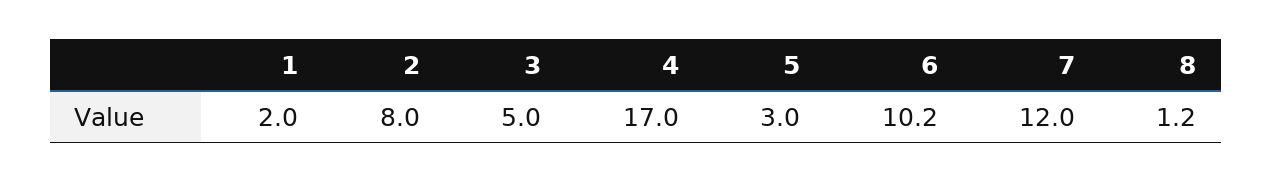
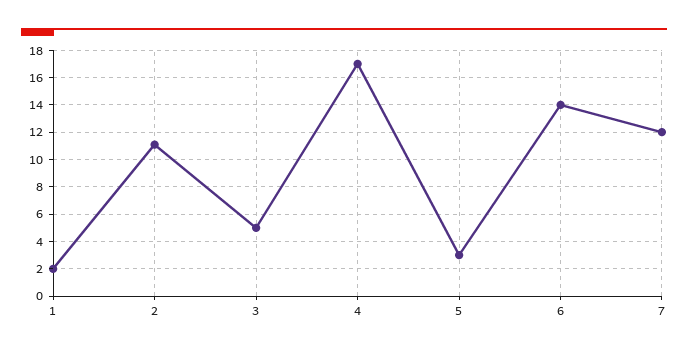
  {
    "1": 2,
-   "2": 8,
+   "2": 11,
    "3": 5,
    "4": 17,
    "5": 3,
-   "6": 10.2,
+   "6": 14,
-   "7": 12,
+   "7": 12
-   "8": 1.2
  }

